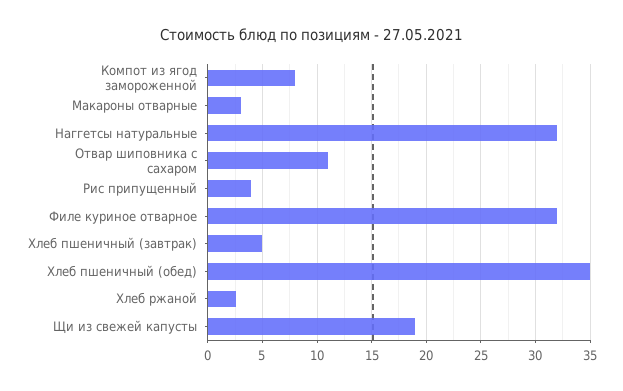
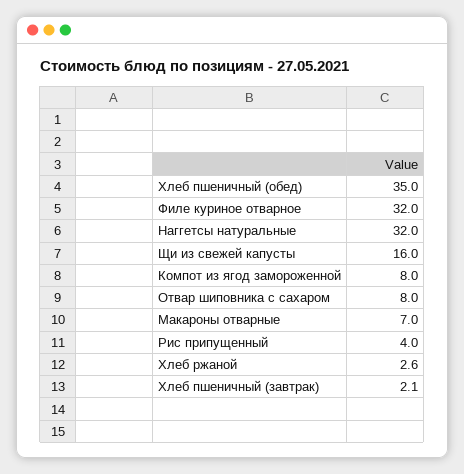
  {
    "Компот из ягод замороженной": 8,
-   "Макароны отварные": 3,
+   "Макароны отварные": 7,
    "Наггетсы натуральные": 32,
-   "Отвар шиповника с сахаром": 11,
+   "Отвар шиповника с сахаром": 8,
    "Рис припущенный": 4,
    "Филе куриное отварное": 32,
-   "Хлеб пшеничный (завтрак)": 5,
+   "Хлеб пшеничный (завтрак)": 2.1,
    "Хлеб пшеничный (обед)": 35,
    "Хлеб ржаной": 2.6,
-   "Щи из свежей капусты": 19
+   "Щи из свежей капусты": 16
  }

